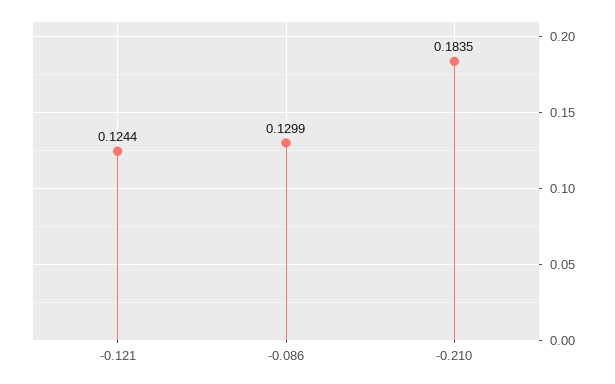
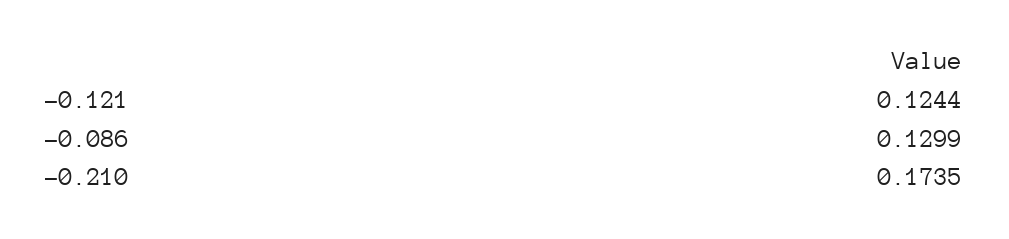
  {
    "-0.121": 0.1244,
    "-0.086": 0.1299,
-   "-0.210": 0.1835
+   "-0.210": 0.1735
  }

